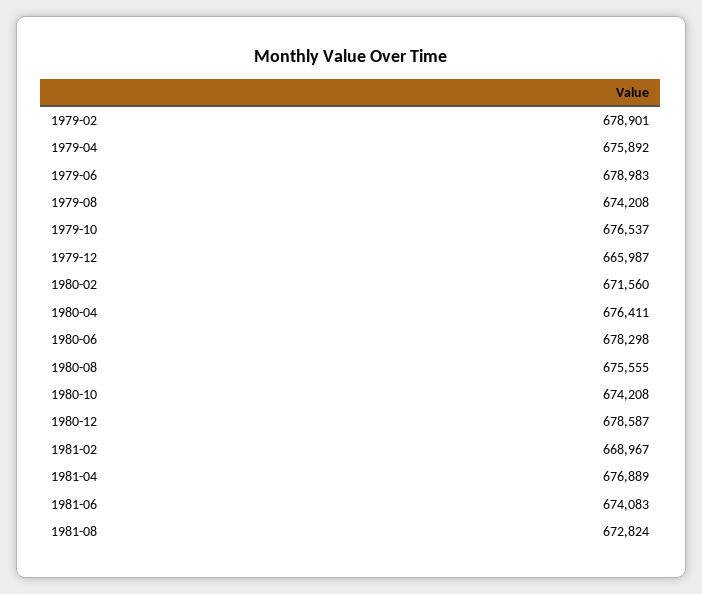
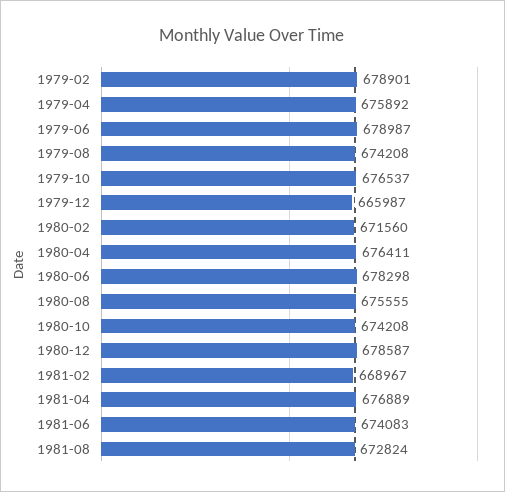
  {
    "1979-02": 678901,
    "1979-04": 675892,
-   "1979-06": 678983,
+   "1979-06": 678987,
    "1979-08": 674208,
    "1979-10": 676537,
    "1979-12": 665987,
    "1980-02": 671560,
    "1980-04": 676411,
    "1980-06": 678298,
    "1980-08": 675555,
    "1980-10": 674208,
    "1980-12": 678587,
    "1981-02": 668967,
    "1981-04": 676889,
    "1981-06": 674083,
    "1981-08": 672824
  }

